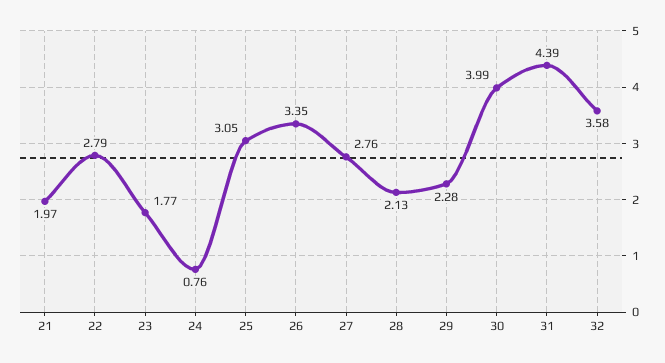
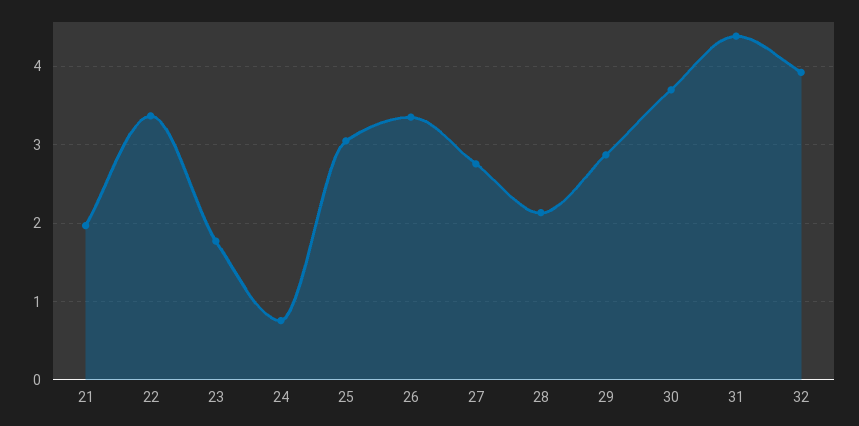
  {
    "21": 1.97,
-   "22": 2.79,
+   "22": 3.4,
    "23": 1.77,
    "24": 0.76,
    "25": 3.05,
    "26": 3.35,
    "27": 2.76,
    "28": 2.13,
-   "29": 2.28,
+   "29": 2.9,
-   "30": 3.99,
+   "30": 3.7,
    "31": 4.39,
-   "32": 3.58
+   "32": 3.9
  }

